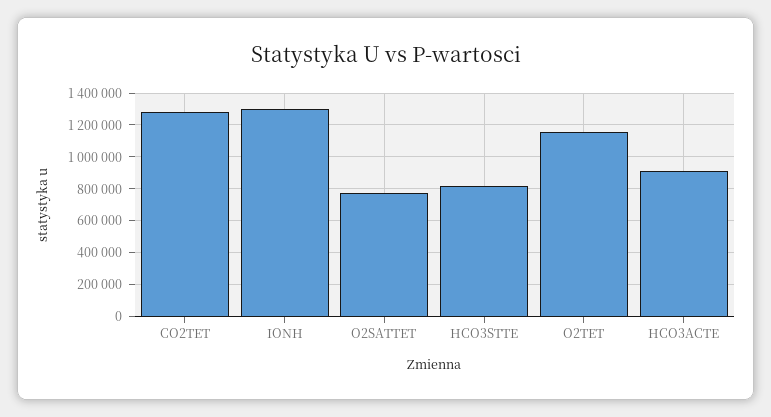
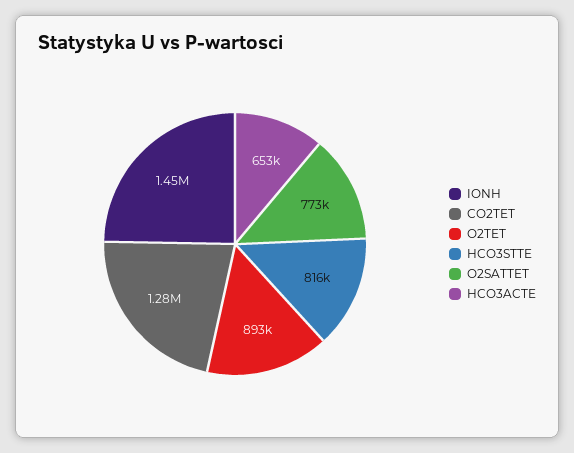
  {
    "CO2TET": 1280000,
-   "IONH": 1300000,
+   "IONH": 1450000,
    "O2SATTET": 773000,
    "HCO3STTE": 816000,
-   "O2TET": 1150000,
+   "O2TET": 893000,
-   "HCO3ACTE": 900000
+   "HCO3ACTE": 653000
  }

